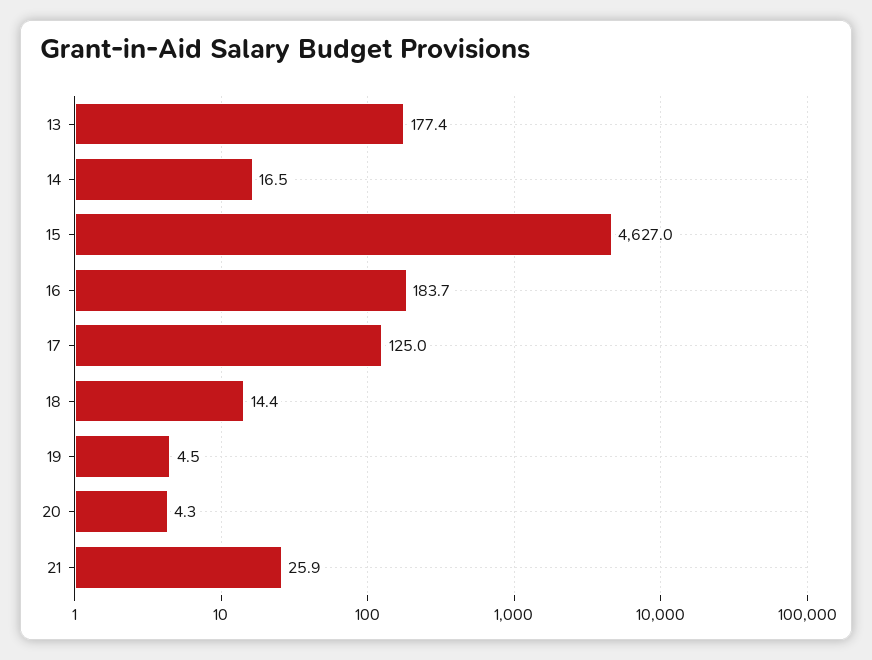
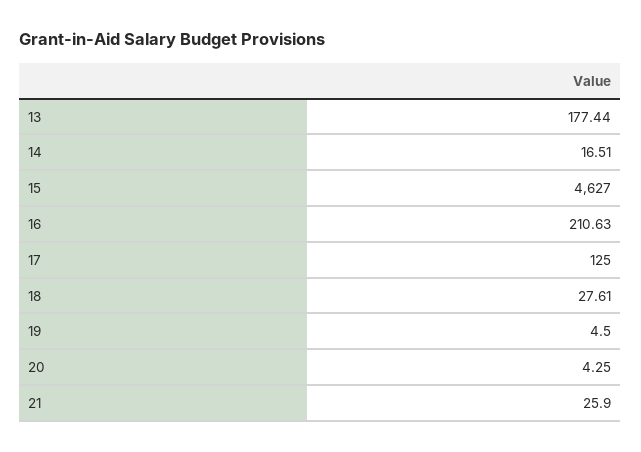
  {
    "13": 177.44,
    "14": 16.51,
    "15": 4627,
-   "16": 183.7,
+   "16": 210.63,
    "17": 125,
-   "18": 14.4,
+   "18": 27.61,
    "19": 4.5,
    "20": 4.25,
    "21": 25.9
  }

